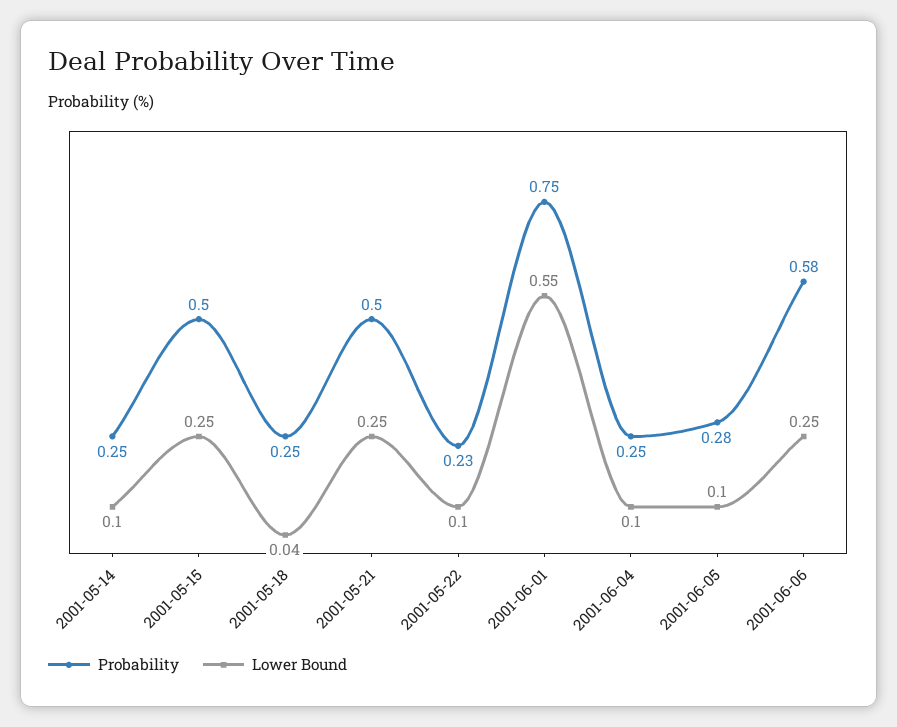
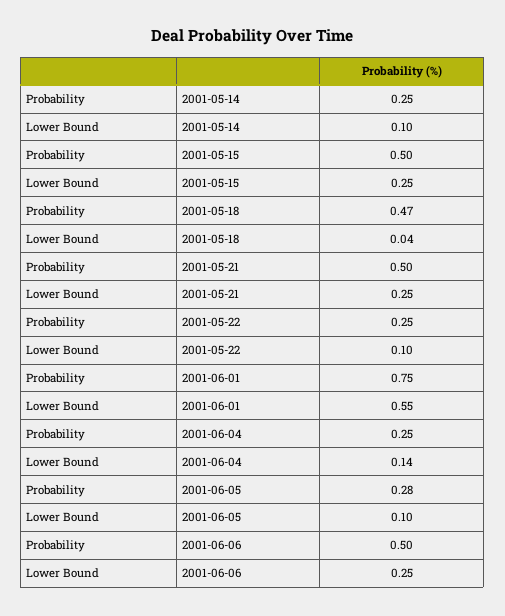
  {
    "Probability": {
      "2001-05-14": 0.25,
      "2001-05-15": 0.5,
-     "2001-05-18": 0.25,
+     "2001-05-18": 0.47,
      "2001-05-21": 0.5,
-     "2001-05-22": 0.23,
+     "2001-05-22": 0.25,
      "2001-06-01": 0.75,
      "2001-06-04": 0.25,
      "2001-06-05": 0.28,
-     "2001-06-06": 0.58
+     "2001-06-06": 0.5
    },
    "Lower Bound": {
      "2001-05-14": 0.1,
      "2001-05-15": 0.25,
      "2001-05-18": 0.04,
      "2001-05-21": 0.25,
      "2001-05-22": 0.1,
      "2001-06-01": 0.55,
-     "2001-06-04": 0.1,
+     "2001-06-04": 0.14,
      "2001-06-05": 0.1,
      "2001-06-06": 0.25
    }
  }

